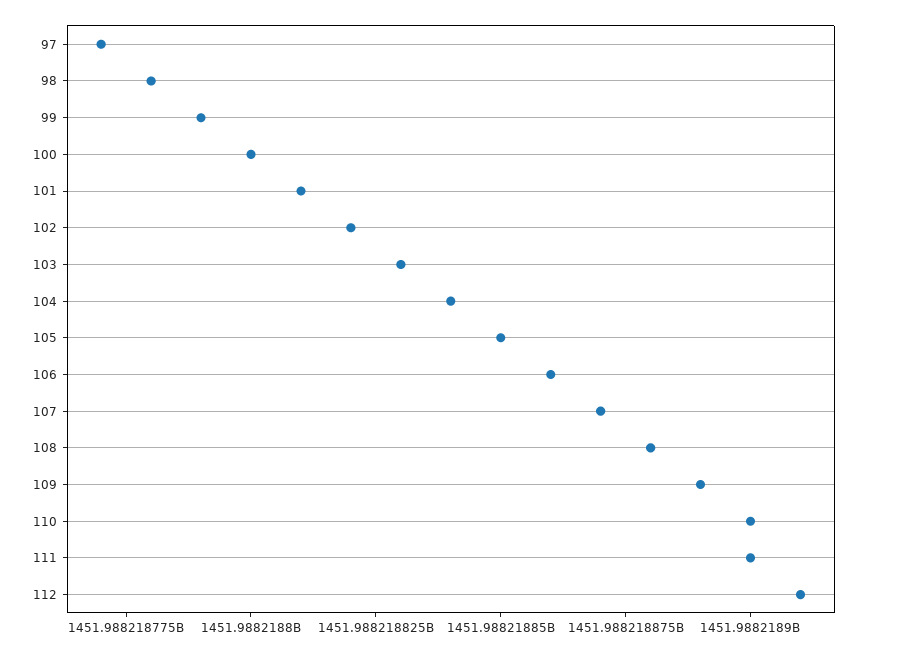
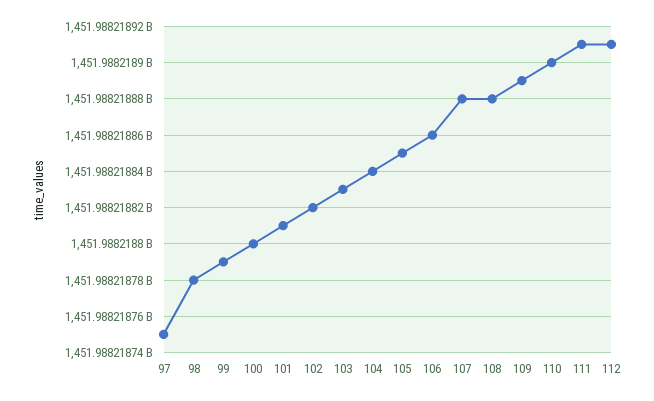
  {
-   "97": 1451988218770,
+   "97": 1451988218750,
    "98": 1451988218780,
    "99": 1451988218790,
    "100": 1451988218800,
    "101": 1451988218810,
    "102": 1451988218820,
    "103": 1451988218830,
    "104": 1451988218840,
    "105": 1451988218850,
    "106": 1451988218860,
-   "107": 1451988218870,
+   "107": 1451988218880,
    "108": 1451988218880,
    "109": 1451988218890,
    "110": 1451988218900,
-   "111": 1451988218900,
+   "111": 1451988218910,
    "112": 1451988218910
  }

